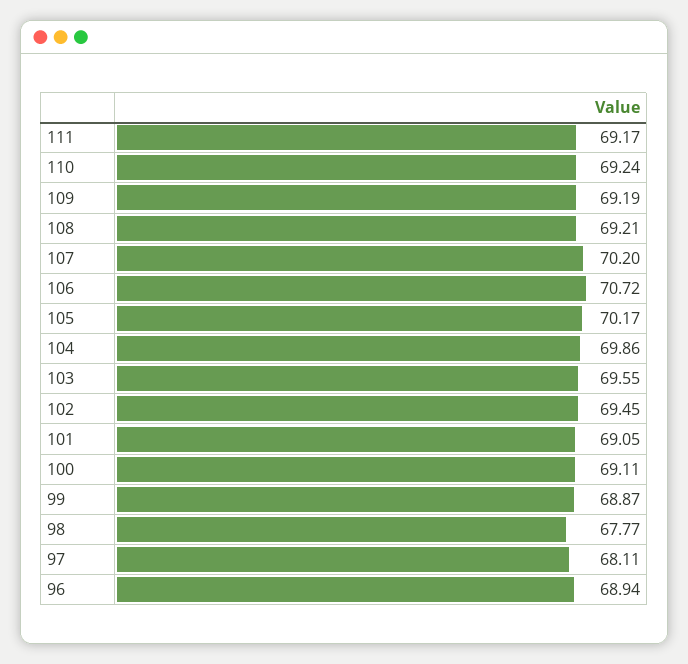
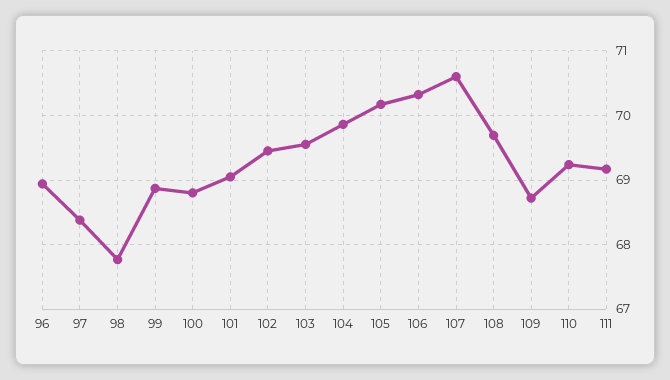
  {
    "111": 69.17,
    "110": 69.24,
-   "109": 69.19,
+   "109": 68.7,
-   "108": 69.21,
+   "108": 69.7,
-   "107": 70.2,
+   "107": 70.6,
-   "106": 70.72,
+   "106": 70.3,
    "105": 70.17,
    "104": 69.86,
    "103": 69.55,
    "102": 69.45,
    "101": 69.05,
-   "100": 69.11,
+   "100": 68.8,
    "99": 68.87,
    "98": 67.77,
-   "97": 68.11,
+   "97": 68.4,
    "96": 68.94
  }

